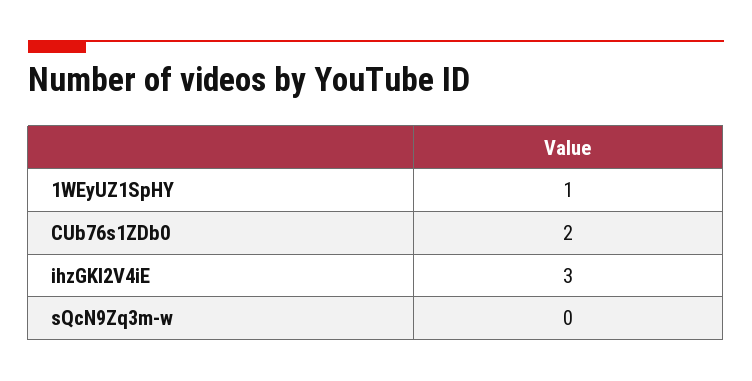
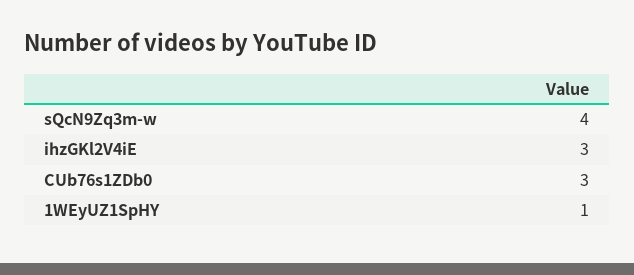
  {
    "1WEyUZ1SpHY": 1,
-   "CUb76s1ZDb0": 2,
+   "CUb76s1ZDb0": 3,
    "ihzGKl2V4iE": 3,
-   "sQcN9Zq3m-w": 0
+   "sQcN9Zq3m-w": 4
  }

